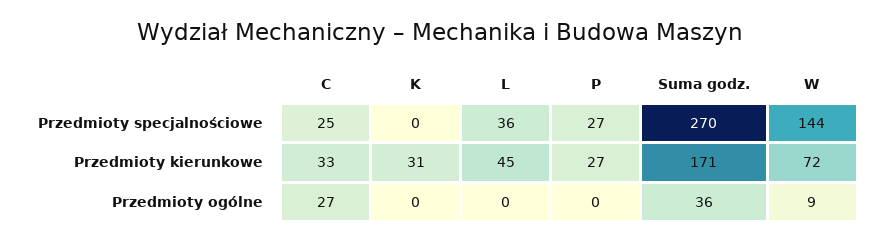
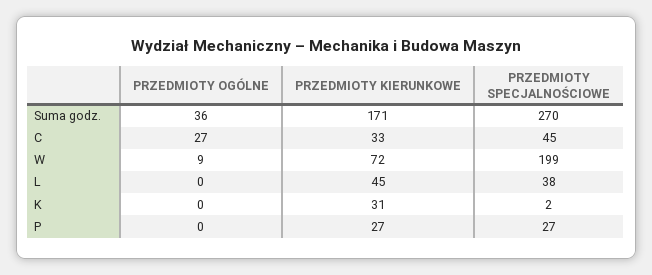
  {
    "C": {
-     "Przedmioty specjalnościowe": 25,
+     "Przedmioty specjalnościowe": 45,
      "Przedmioty kierunkowe": 33,
      "Przedmioty ogólne": 27
    },
    "K": {
-     "Przedmioty specjalnościowe": 0,
+     "Przedmioty specjalnościowe": 2,
      "Przedmioty kierunkowe": 31,
      "Przedmioty ogólne": 0
    },
    "L": {
-     "Przedmioty specjalnościowe": 36,
+     "Przedmioty specjalnościowe": 38,
      "Przedmioty kierunkowe": 45,
      "Przedmioty ogólne": 0
    },
    "P": {
      "Przedmioty specjalnościowe": 27,
      "Przedmioty kierunkowe": 27,
      "Przedmioty ogólne": 0
    },
    "Suma godz.": {
      "Przedmioty specjalnościowe": 270,
      "Przedmioty kierunkowe": 171,
      "Przedmioty ogólne": 36
    },
    "W": {
-     "Przedmioty specjalnościowe": 144,
+     "Przedmioty specjalnościowe": 199,
      "Przedmioty kierunkowe": 72,
      "Przedmioty ogólne": 9
    }
  }

